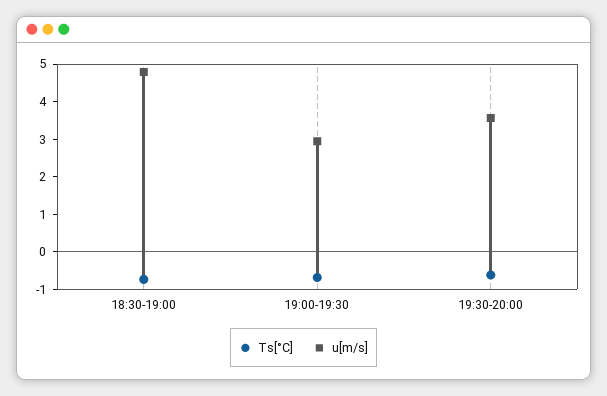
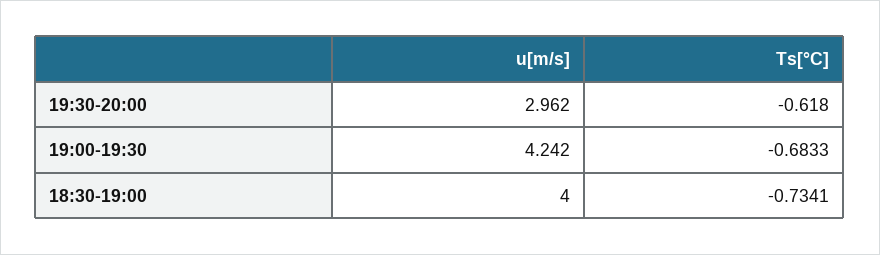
  {
    "Ts[°C]": {
      "18:30-19:00": -0.7341,
      "19:00-19:30": -0.6833,
      "19:30-20:00": -0.618
    },
    "u[m/s]": {
-     "18:30-19:00": 4.75,
+     "18:30-19:00": 4,
-     "19:00-19:30": 3,
+     "19:00-19:30": 4.242,
-     "19:30-20:00": 3.5
+     "19:30-20:00": 2.962
    }
  }

